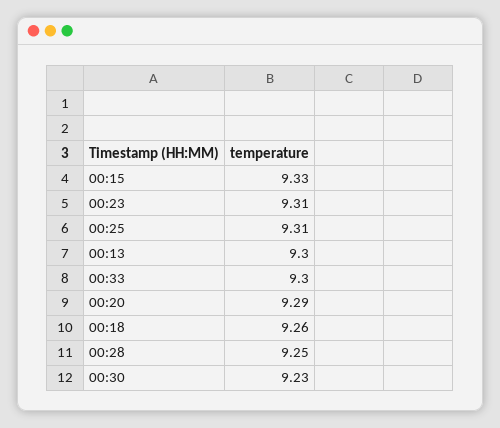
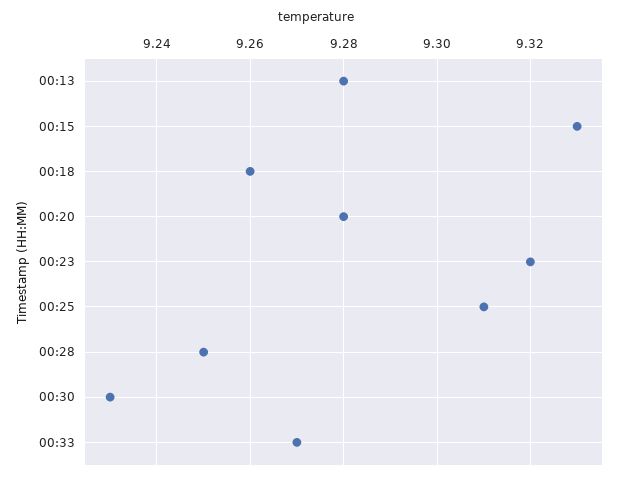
  {
    "00:15": 9.33,
-   "00:23": 9.31,
+   "00:23": 9.32,
    "00:25": 9.31,
-   "00:13": 9.3,
+   "00:13": 9.28,
-   "00:33": 9.3,
+   "00:33": 9.27,
-   "00:20": 9.29,
+   "00:20": 9.28,
    "00:18": 9.26,
    "00:28": 9.25,
    "00:30": 9.23
  }

